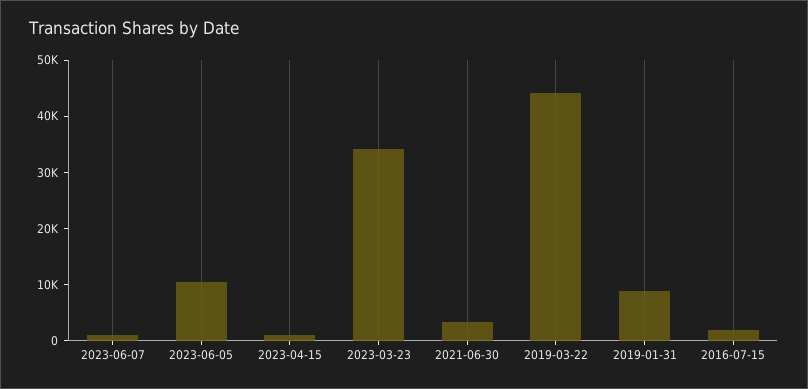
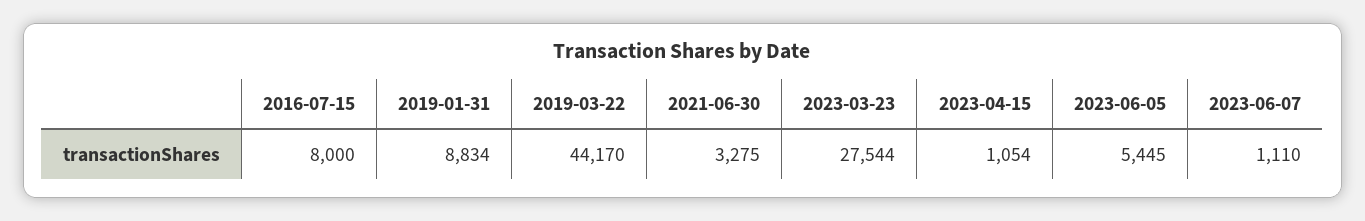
  {
    "2023-06-07": 1110,
-   "2023-06-05": 10000,
+   "2023-06-05": 5445,
    "2023-04-15": 1054,
-   "2023-03-23": 34000,
+   "2023-03-23": 27544,
    "2021-06-30": 3275,
    "2019-03-22": 44170,
    "2019-01-31": 8834,
-   "2016-07-15": 2000
+   "2016-07-15": 8000
  }

